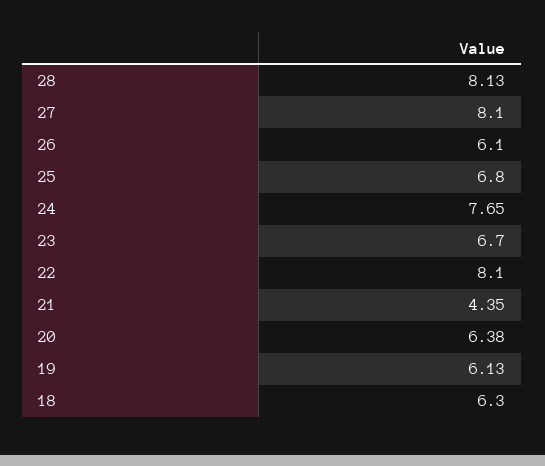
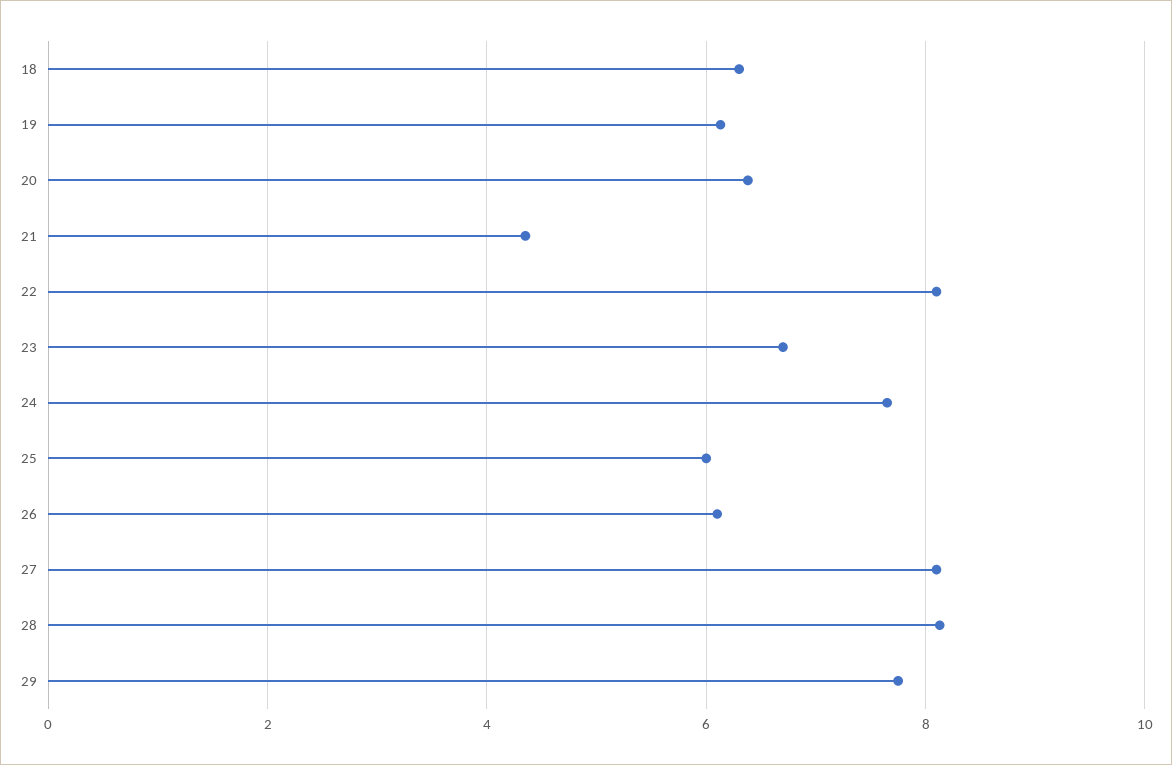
  {
    "28": 8.13,
    "27": 8.1,
    "26": 6.1,
-   "25": 6.8,
+   "25": 6,
    "24": 7.65,
    "23": 6.7,
    "22": 8.1,
    "21": 4.35,
    "20": 6.38,
    "19": 6.13,
-   "18": 6.3
+   "18": 6.3,
+   "29": 7.8
  }

